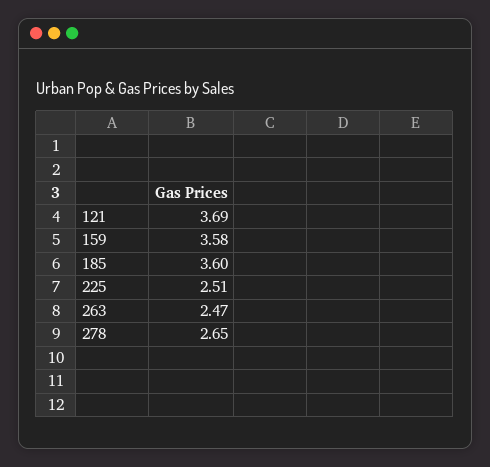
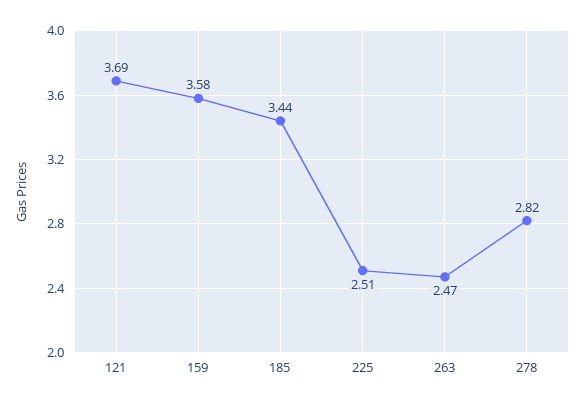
  {
    "121": 3.69,
    "159": 3.58,
-   "185": 3.6,
+   "185": 3.44,
    "225": 2.51,
    "263": 2.47,
-   "278": 2.65
+   "278": 2.82
  }

